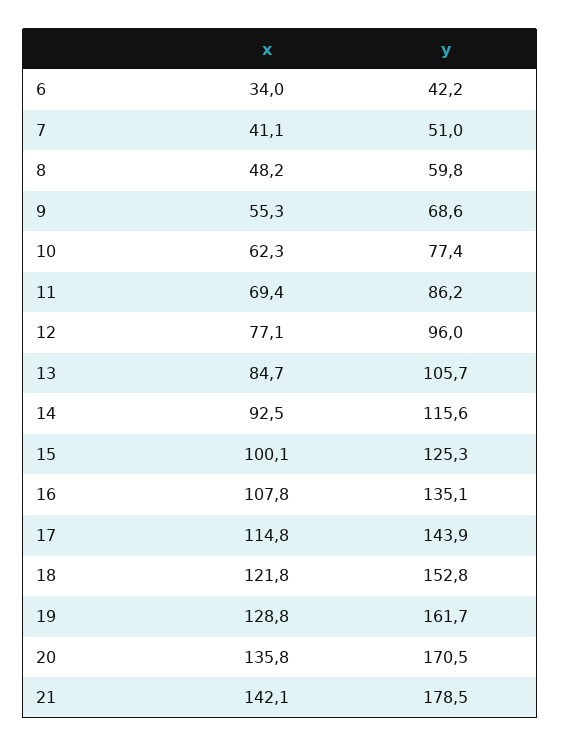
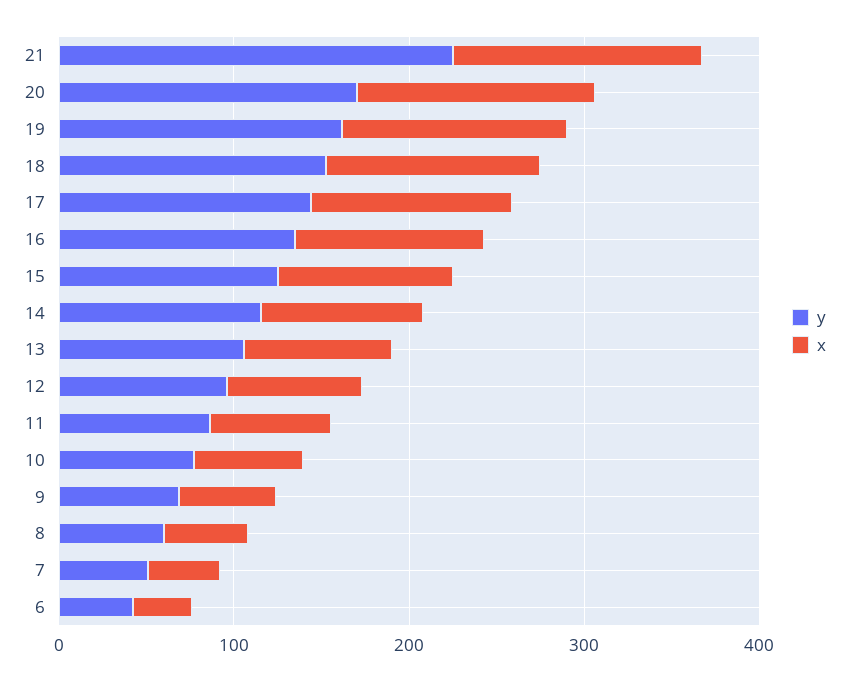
  {
    "x": {
      "6": 34,
      "7": 41.1,
      "8": 48.2,
      "9": 55.3,
      "10": 62.3,
      "11": 69.4,
      "12": 77.1,
      "13": 84.7,
      "14": 92.5,
      "15": 100.1,
      "16": 107.8,
      "17": 114.8,
      "18": 121.8,
      "19": 128.8,
      "20": 135.8,
      "21": 142.1
    },
    "y": {
      "6": 42.2,
      "7": 51,
      "8": 59.8,
      "9": 68.6,
      "10": 77.4,
      "11": 86.2,
      "12": 96,
      "13": 105.7,
      "14": 115.6,
      "15": 125.3,
      "16": 135.1,
      "17": 143.9,
      "18": 152.8,
      "19": 161.7,
      "20": 170.5,
-     "21": 178.5
+     "21": 220
    }
  }

